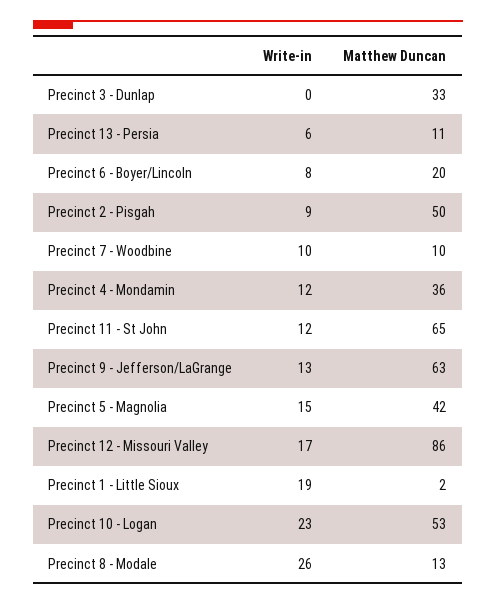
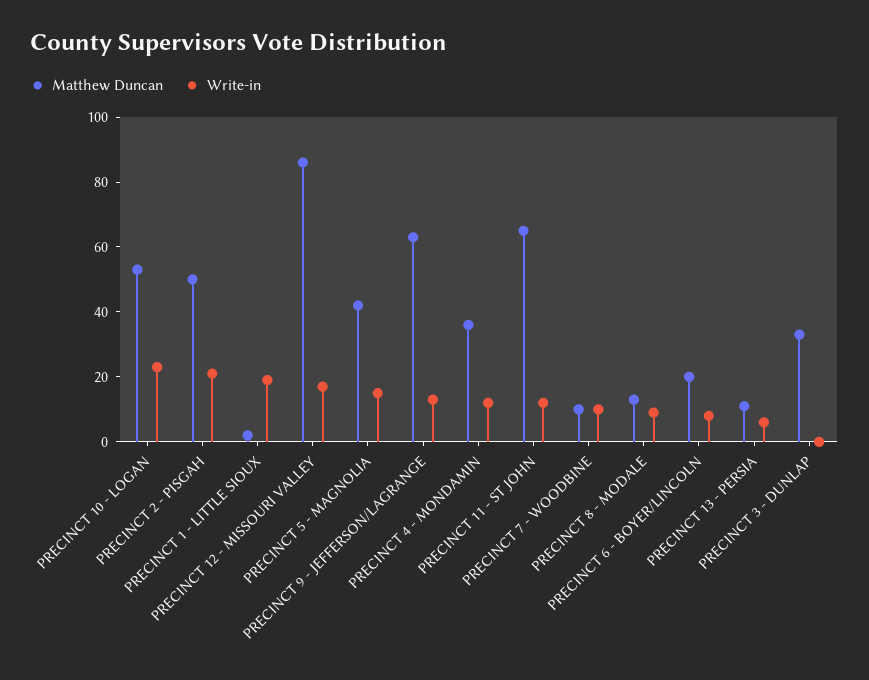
  {
    "Write-in": {
      "Precinct 3 - Dunlap": 0,
      "Precinct 13 - Persia": 6,
      "Precinct 6 - Boyer/Lincoln": 8,
-     "Precinct 2 - Pisgah": 9,
+     "Precinct 2 - Pisgah": 20,
      "Precinct 7 - Woodbine": 10,
      "Precinct 4 - Mondamin": 12,
      "Precinct 11 - St John": 12,
      "Precinct 9 - Jefferson/LaGrange": 13,
      "Precinct 5 - Magnolia": 15,
      "Precinct 12 - Missouri Valley": 17,
      "Precinct 1 - Little Sioux": 19,
      "Precinct 10 - Logan": 23,
-     "Precinct 8 - Modale": 26
+     "Precinct 8 - Modale": 10
    },
    "Matthew Duncan": {
      "Precinct 3 - Dunlap": 33,
      "Precinct 13 - Persia": 11,
      "Precinct 6 - Boyer/Lincoln": 20,
      "Precinct 2 - Pisgah": 50,
      "Precinct 7 - Woodbine": 10,
      "Precinct 4 - Mondamin": 36,
      "Precinct 11 - St John": 65,
      "Precinct 9 - Jefferson/LaGrange": 63,
      "Precinct 5 - Magnolia": 42,
      "Precinct 12 - Missouri Valley": 86,
      "Precinct 1 - Little Sioux": 2,
      "Precinct 10 - Logan": 53,
      "Precinct 8 - Modale": 13
    }
  }

